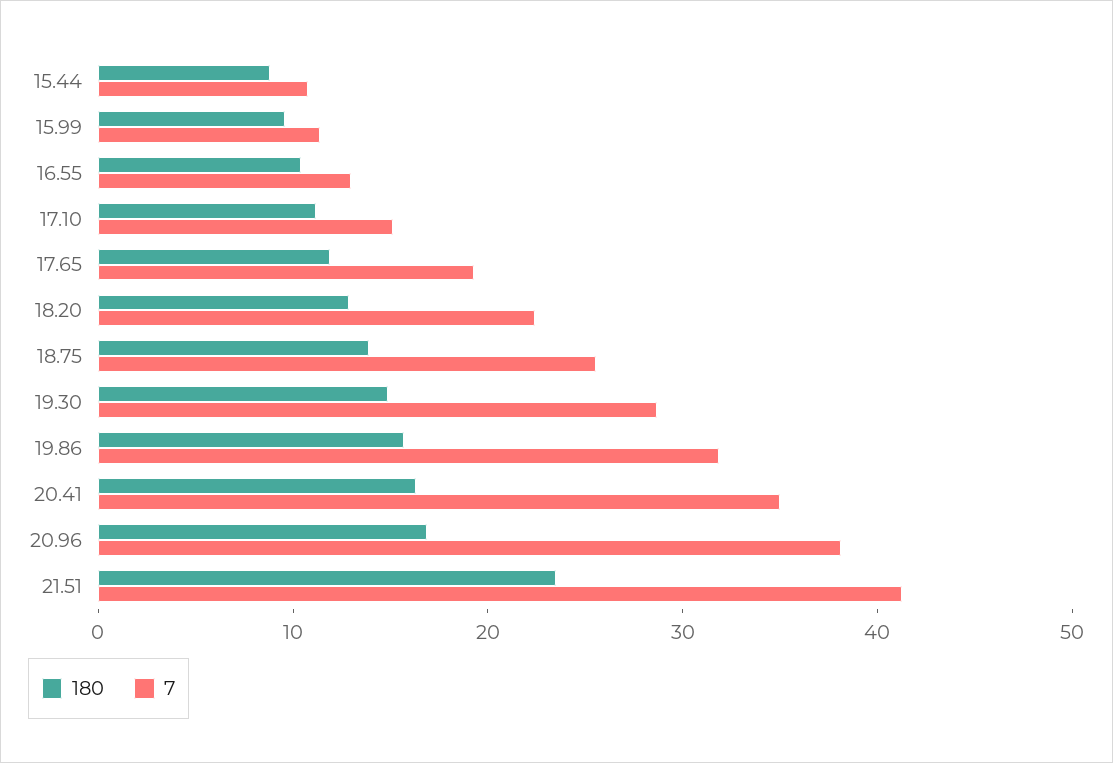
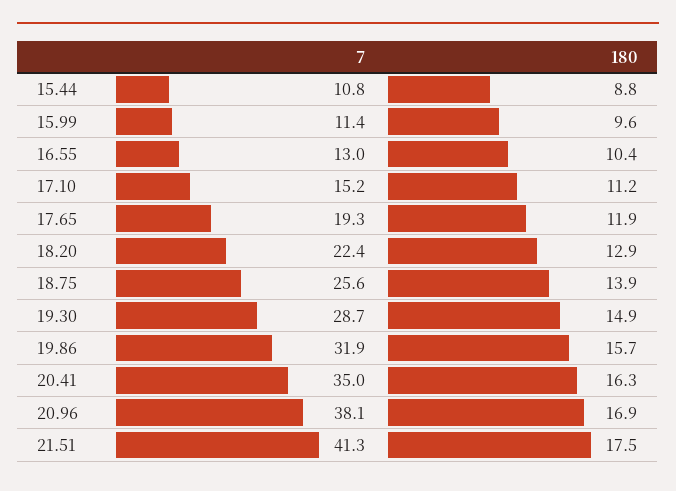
  {
    "180": {
      "15.44": 8.8,
      "15.99": 9.6,
      "16.55": 10.4,
      "17.10": 11.2,
      "17.65": 11.9,
      "18.20": 12.9,
      "18.75": 13.9,
      "19.30": 14.9,
      "19.86": 15.7,
      "20.41": 16.3,
      "20.96": 16.9,
-     "21.51": 24
+     "21.51": 17.5
    },
    "7": {
      "15.44": 10.8,
      "15.99": 11.4,
      "16.55": 13,
      "17.10": 15.2,
      "17.65": 19.3,
      "18.20": 22.4,
      "18.75": 25.6,
      "19.30": 28.7,
      "19.86": 31.9,
      "20.41": 35,
      "20.96": 38.1,
      "21.51": 41.3
    }
  }

